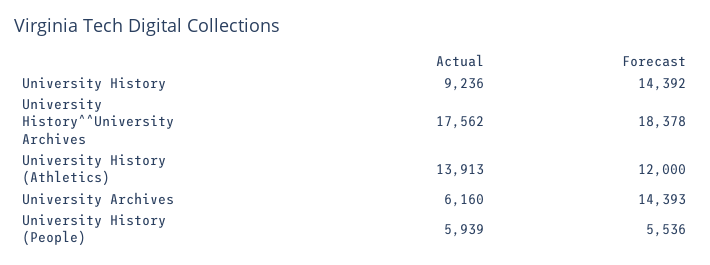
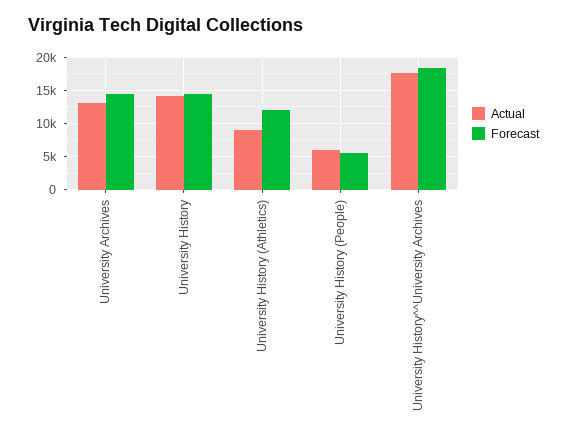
  {
    "Actual": {
-     "University History": 9236,
+     "University History": 14000,
      "University History^^University Archives": 17562,
-     "University History (Athletics)": 13913,
+     "University History (Athletics)": 9000,
-     "University Archives": 6160,
+     "University Archives": 13000,
      "University History (People)": 5939
    },
    "Forecast": {
      "University History": 14392,
      "University History^^University Archives": 18378,
      "University History (Athletics)": 12000,
      "University Archives": 14393,
      "University History (People)": 5536
    }
  }

